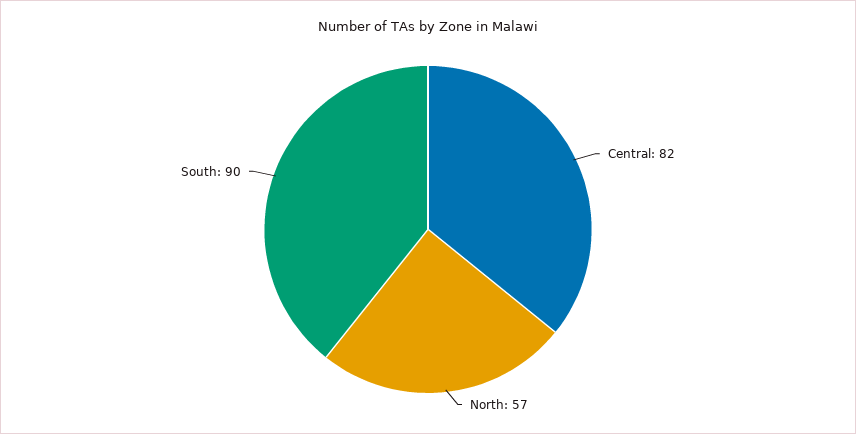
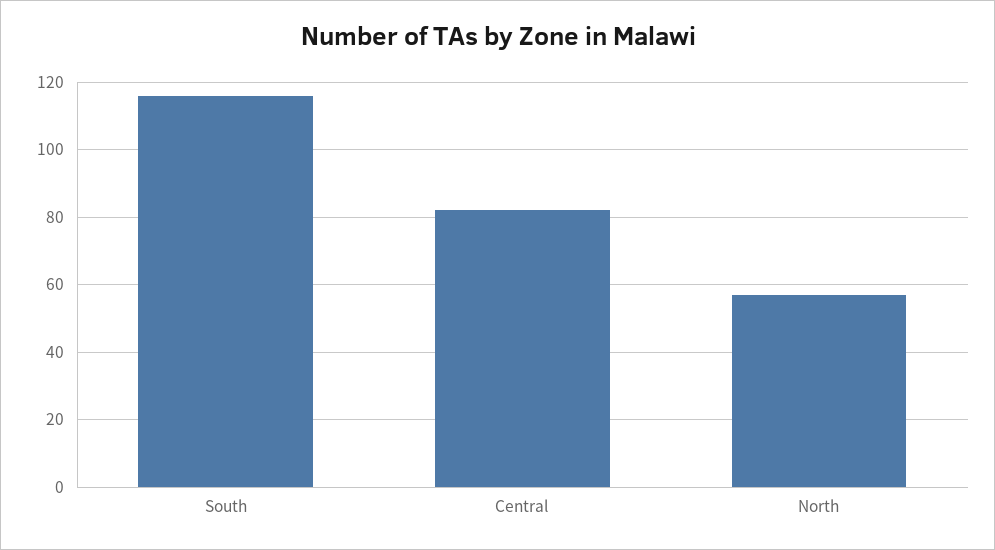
  {
    "Central": 82,
    "North": 57,
-   "South": 90
+   "South": 115
  }

